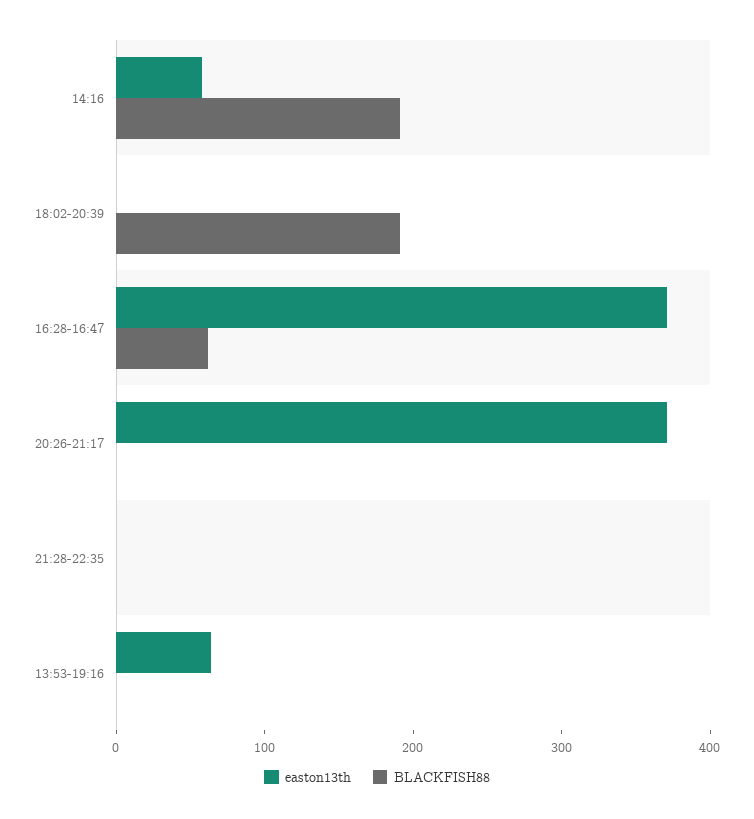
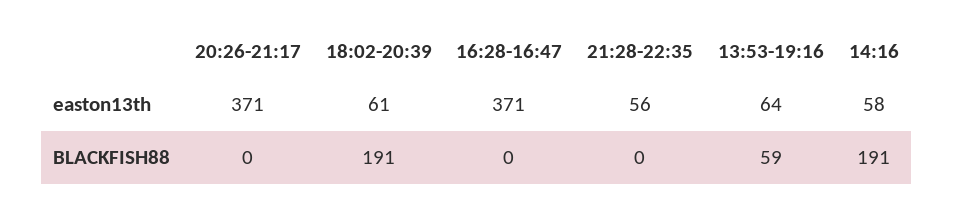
  {
    "easton13th": {
      "14:16": 58,
-     "18:02-20:39": 0,
+     "18:02-20:39": 61,
      "16:28-16:47": 371,
      "20:26-21:17": 371,
-     "21:28-22:35": 0,
+     "21:28-22:35": 56,
      "13:53-19:16": 64
    },
    "BLACKFISH88": {
      "14:16": 191,
      "18:02-20:39": 191,
-     "16:28-16:47": 60,
+     "16:28-16:47": 0,
      "20:26-21:17": 0,
      "21:28-22:35": 0,
-     "13:53-19:16": 0
+     "13:53-19:16": 59
    }
  }

